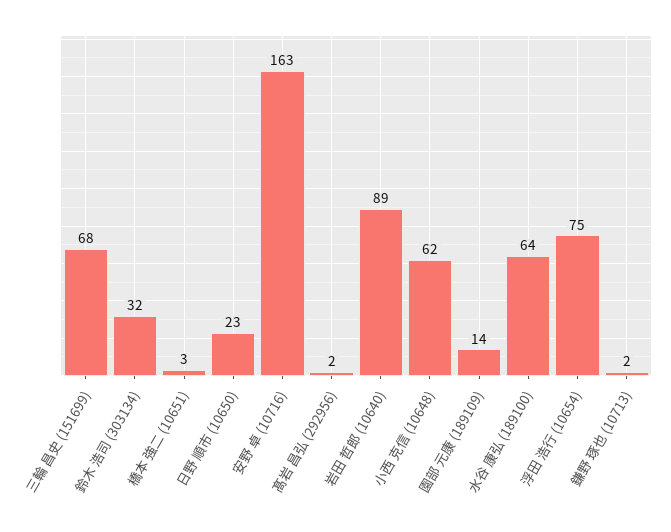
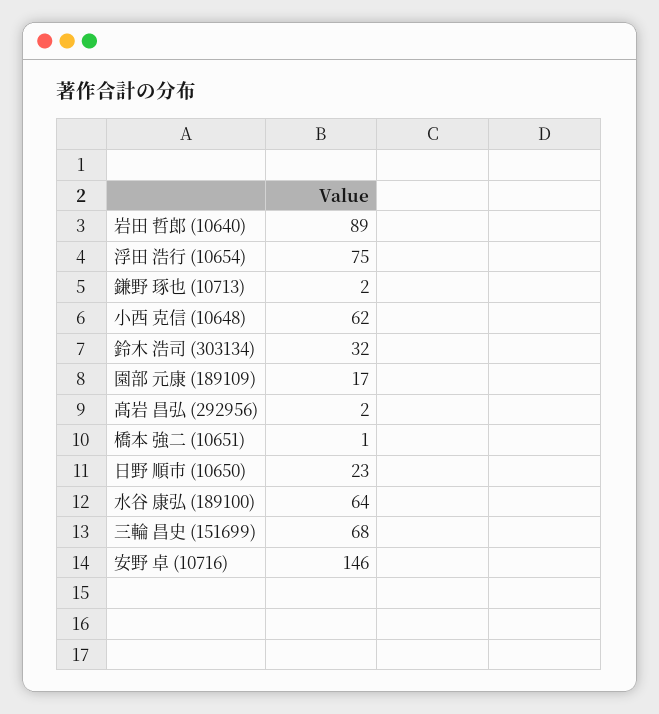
  {
    "三輪 昌史 (151699)": 68,
    "鈴木 浩司 (303134)": 32,
-   "橋本 強二 (10651)": 3,
+   "橋本 強二 (10651)": 1,
    "日野 順市 (10650)": 23,
-   "安野 卓 (10716)": 163,
+   "安野 卓 (10716)": 146,
    "髙岩 昌弘 (292956)": 2,
    "岩田 哲郎 (10640)": 89,
    "小西 克信 (10648)": 62,
-   "園部 元康 (189109)": 14,
+   "園部 元康 (189109)": 17,
    "水谷 康弘 (189100)": 64,
    "浮田 浩行 (10654)": 75,
    "鎌野 琢也 (10713)": 2
  }

